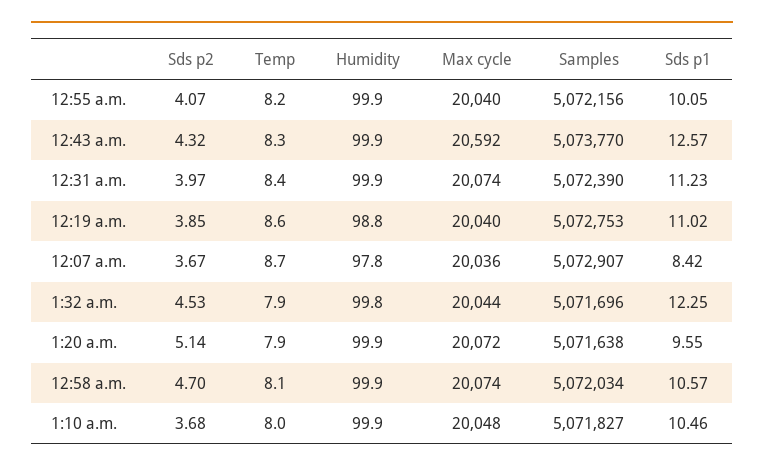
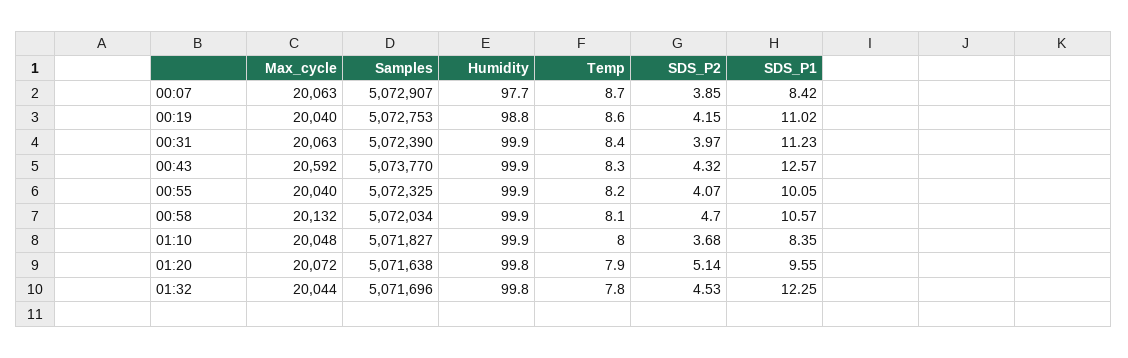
  {
    "Sds p2": {
      "12:55 a.m.": 4.07,
      "12:43 a.m.": 4.32,
      "12:31 a.m.": 3.97,
-     "12:19 a.m.": 3.85,
+     "12:19 a.m.": 4.15,
-     "12:07 a.m.": 3.67,
+     "12:07 a.m.": 3.85,
      "1:32 a.m.": 4.53,
      "1:20 a.m.": 5.14,
      "12:58 a.m.": 4.7,
      "1:10 a.m.": 3.68
    },
    "Temp": {
      "12:55 a.m.": 8.2,
      "12:43 a.m.": 8.3,
      "12:31 a.m.": 8.4,
      "12:19 a.m.": 8.6,
      "12:07 a.m.": 8.7,
-     "1:32 a.m.": 7.9,
+     "1:32 a.m.": 7.8,
      "1:20 a.m.": 7.9,
      "12:58 a.m.": 8.1,
      "1:10 a.m.": 8
    },
    "Humidity": {
      "12:55 a.m.": 99.9,
      "12:43 a.m.": 99.9,
      "12:31 a.m.": 99.9,
      "12:19 a.m.": 98.8,
-     "12:07 a.m.": 97.8,
+     "12:07 a.m.": 97.7,
      "1:32 a.m.": 99.8,
-     "1:20 a.m.": 99.9,
+     "1:20 a.m.": 99.8,
      "12:58 a.m.": 99.9,
      "1:10 a.m.": 99.9
    },
    "Max cycle": {
      "12:55 a.m.": 20040,
      "12:43 a.m.": 20592,
-     "12:31 a.m.": 20074,
+     "12:31 a.m.": 20063,
      "12:19 a.m.": 20040,
-     "12:07 a.m.": 20036,
+     "12:07 a.m.": 20063,
      "1:32 a.m.": 20044,
      "1:20 a.m.": 20072,
-     "12:58 a.m.": 20074,
+     "12:58 a.m.": 20132,
      "1:10 a.m.": 20048
    },
    "Samples": {
-     "12:55 a.m.": 5072156,
+     "12:55 a.m.": 5072325,
      "12:43 a.m.": 5073770,
      "12:31 a.m.": 5072390,
      "12:19 a.m.": 5072753,
      "12:07 a.m.": 5072907,
      "1:32 a.m.": 5071696,
      "1:20 a.m.": 5071638,
      "12:58 a.m.": 5072034,
      "1:10 a.m.": 5071827
    },
    "Sds p1": {
      "12:55 a.m.": 10.05,
      "12:43 a.m.": 12.57,
      "12:31 a.m.": 11.23,
      "12:19 a.m.": 11.02,
      "12:07 a.m.": 8.42,
      "1:32 a.m.": 12.25,
      "1:20 a.m.": 9.55,
      "12:58 a.m.": 10.57,
-     "1:10 a.m.": 10.46
+     "1:10 a.m.": 8.35
    }
  }

